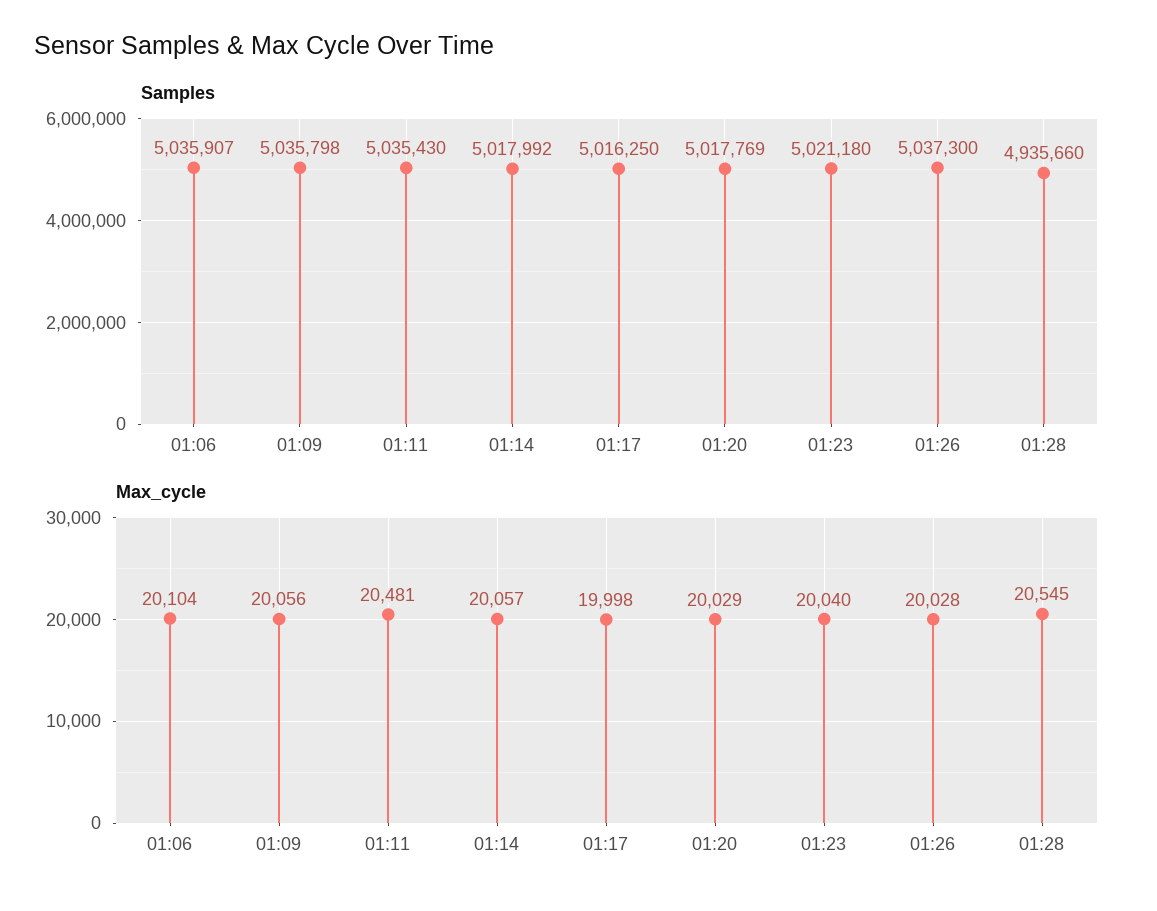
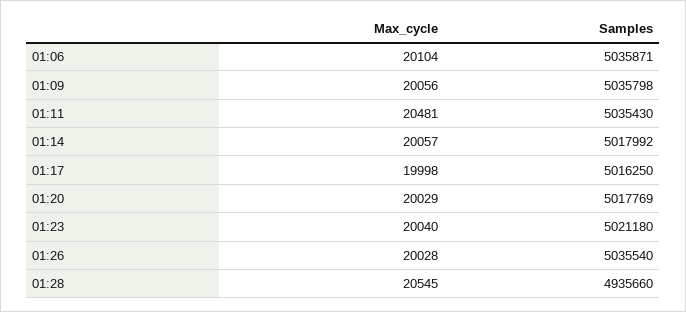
  {
    "Samples": {
-     "01:06": 5035907,
+     "01:06": 5035871,
      "01:09": 5035798,
      "01:11": 5035430,
      "01:14": 5017992,
      "01:17": 5016250,
      "01:20": 5017769,
      "01:23": 5021180,
-     "01:26": 5037300,
+     "01:26": 5035540,
      "01:28": 4935660
    },
    "Max_cycle": {
      "01:06": 20104,
      "01:09": 20056,
      "01:11": 20481,
      "01:14": 20057,
      "01:17": 19998,
      "01:20": 20029,
      "01:23": 20040,
      "01:26": 20028,
      "01:28": 20545
    }
  }

